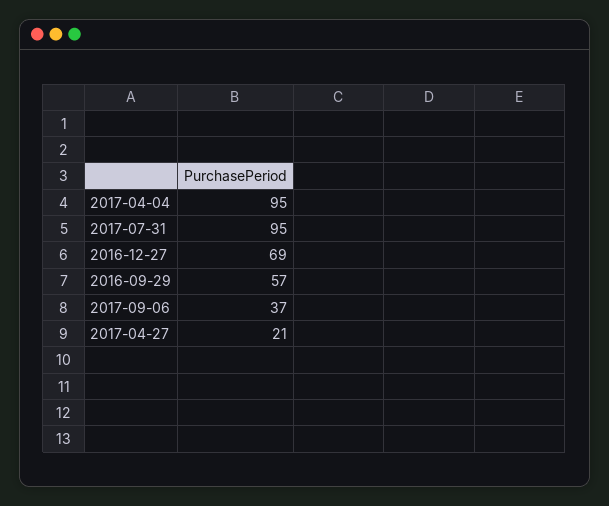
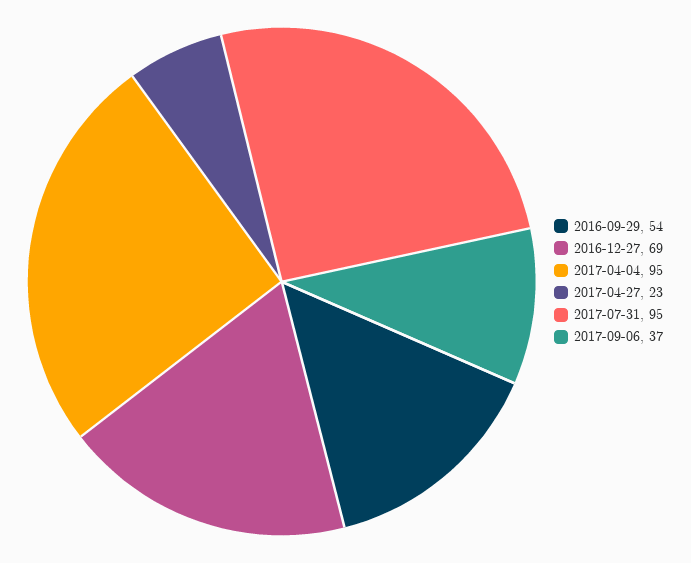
  {
    "2017-04-04": 95,
    "2017-07-31": 95,
    "2016-12-27": 69,
-   "2016-09-29": 57,
+   "2016-09-29": 54,
    "2017-09-06": 37,
-   "2017-04-27": 21
+   "2017-04-27": 23
  }

